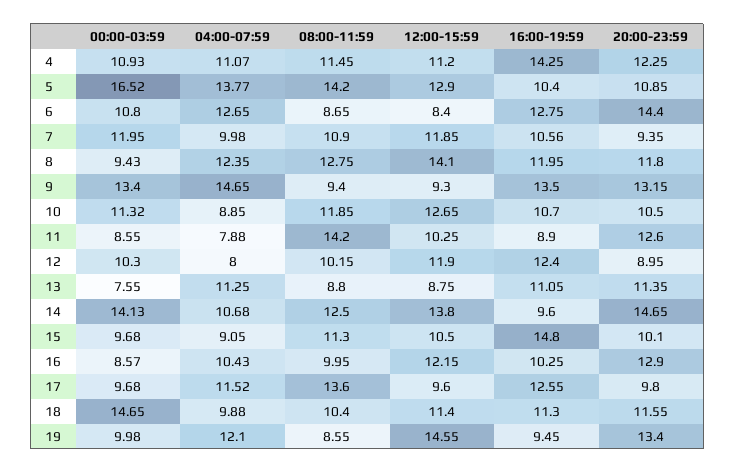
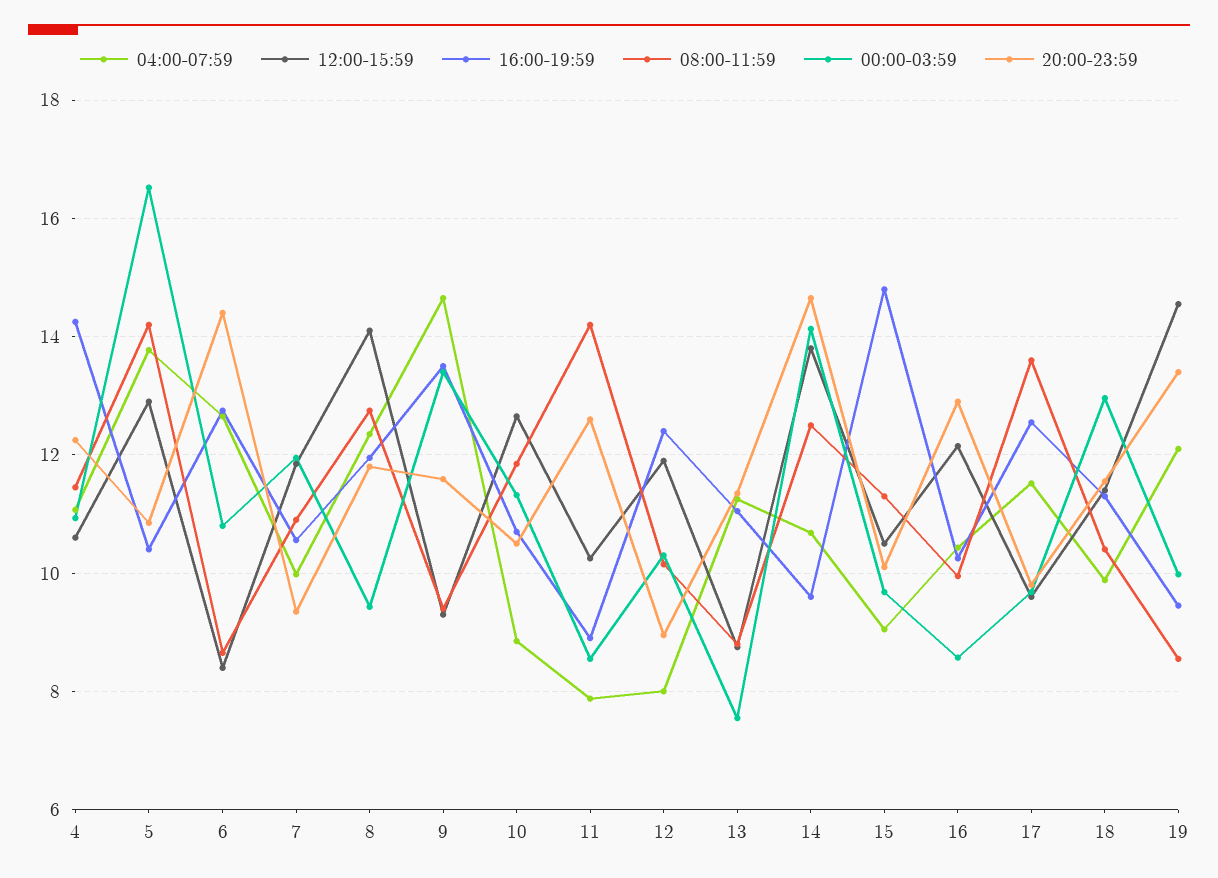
  {
    "00:00-03:59": {
      "4": 10.93,
      "5": 16.52,
      "6": 10.8,
      "7": 11.95,
      "8": 9.43,
      "9": 13.4,
      "10": 11.32,
      "11": 8.55,
      "12": 10.3,
      "13": 7.55,
      "14": 14.13,
      "15": 9.68,
      "16": 8.57,
      "17": 9.68,
-     "18": 14.65,
+     "18": 13,
      "19": 9.98
    },
    "04:00-07:59": {
      "4": 11.07,
      "5": 13.77,
      "6": 12.65,
      "7": 9.98,
      "8": 12.35,
      "9": 14.65,
      "10": 8.85,
      "11": 7.88,
      "12": 8,
      "13": 11.25,
      "14": 10.68,
      "15": 9.05,
      "16": 10.43,
      "17": 11.52,
      "18": 9.88,
      "19": 12.1
    },
    "08:00-11:59": {
      "4": 11.45,
      "5": 14.2,
      "6": 8.65,
      "7": 10.9,
      "8": 12.75,
      "9": 9.4,
      "10": 11.85,
      "11": 14.2,
      "12": 10.15,
      "13": 8.8,
      "14": 12.5,
      "15": 11.3,
      "16": 9.95,
      "17": 13.6,
      "18": 10.4,
      "19": 8.55
    },
    "12:00-15:59": {
-     "4": 11.2,
+     "4": 10.6,
      "5": 12.9,
      "6": 8.4,
      "7": 11.85,
      "8": 14.1,
      "9": 9.3,
      "10": 12.65,
      "11": 10.25,
      "12": 11.9,
      "13": 8.75,
      "14": 13.8,
      "15": 10.5,
      "16": 12.15,
      "17": 9.6,
      "18": 11.4,
      "19": 14.55
    },
    "16:00-19:59": {
      "4": 14.25,
      "5": 10.4,
      "6": 12.75,
      "7": 10.56,
      "8": 11.95,
      "9": 13.5,
      "10": 10.7,
      "11": 8.9,
      "12": 12.4,
      "13": 11.05,
      "14": 9.6,
      "15": 14.8,
      "16": 10.25,
      "17": 12.55,
      "18": 11.3,
      "19": 9.45
    },
    "20:00-23:59": {
      "4": 12.25,
      "5": 10.85,
      "6": 14.4,
      "7": 9.35,
      "8": 11.8,
-     "9": 13.15,
+     "9": 11.6,
      "10": 10.5,
      "11": 12.6,
      "12": 8.95,
      "13": 11.35,
      "14": 14.65,
      "15": 10.1,
      "16": 12.9,
      "17": 9.8,
      "18": 11.55,
      "19": 13.4
    }
  }

